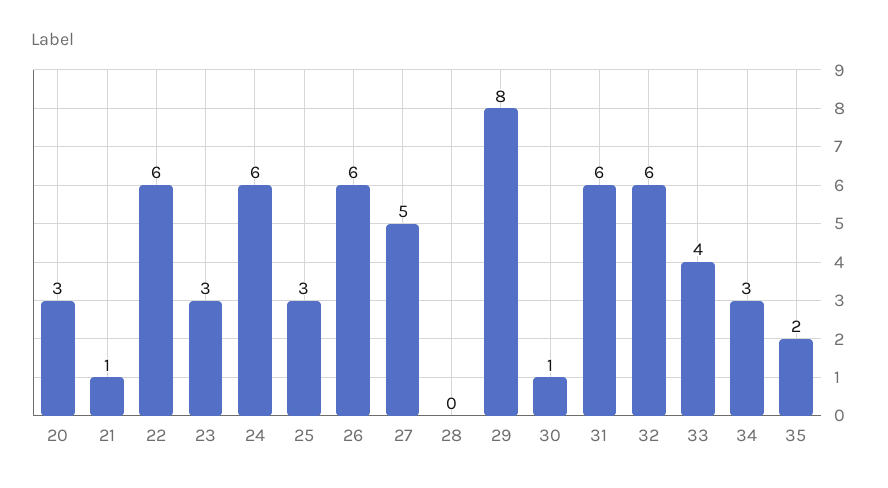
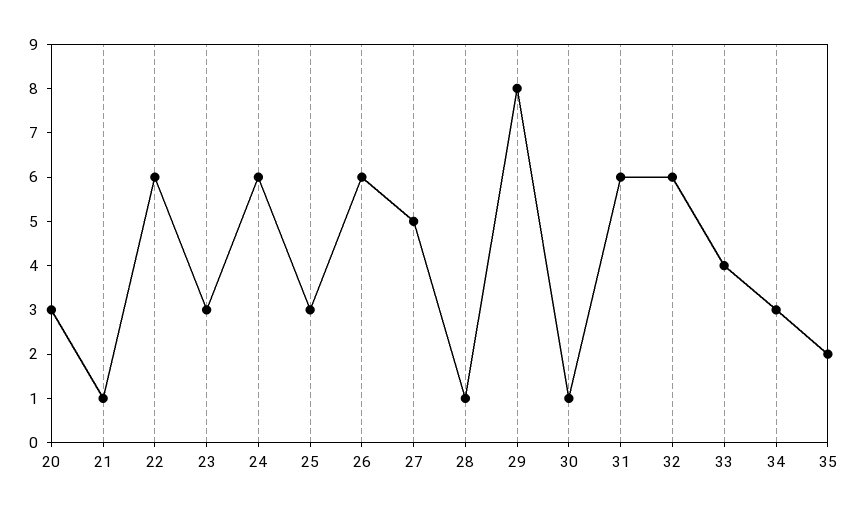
  {
    "20": 3,
    "21": 1,
    "22": 6,
    "23": 3,
    "24": 6,
    "25": 3,
    "26": 6,
    "27": 5,
-   "28": 0,
+   "28": 1,
    "29": 8,
    "30": 1,
    "31": 6,
    "32": 6,
    "33": 4,
    "34": 3,
    "35": 2
  }

